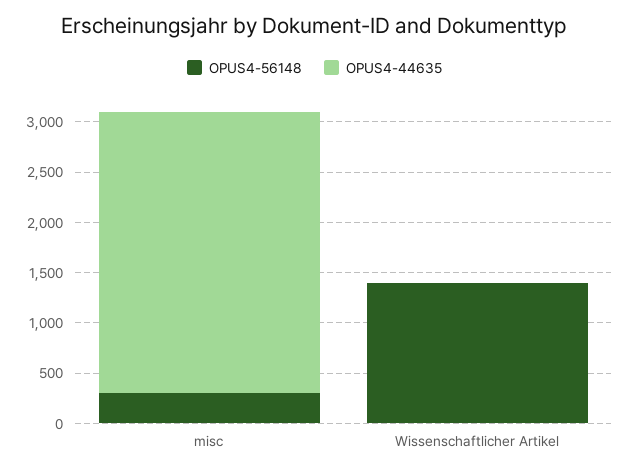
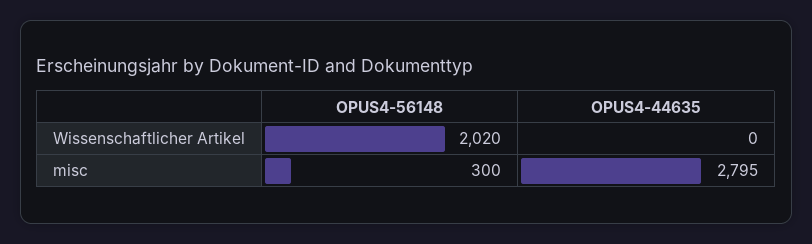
  {
    "OPUS4-56148": {
      "misc": 300,
-     "Wissenschaftlicher Artikel": 1400
+     "Wissenschaftlicher Artikel": 2020
    },
    "OPUS4-44635": {
      "misc": 2795,
      "Wissenschaftlicher Artikel": 0
    }
  }

